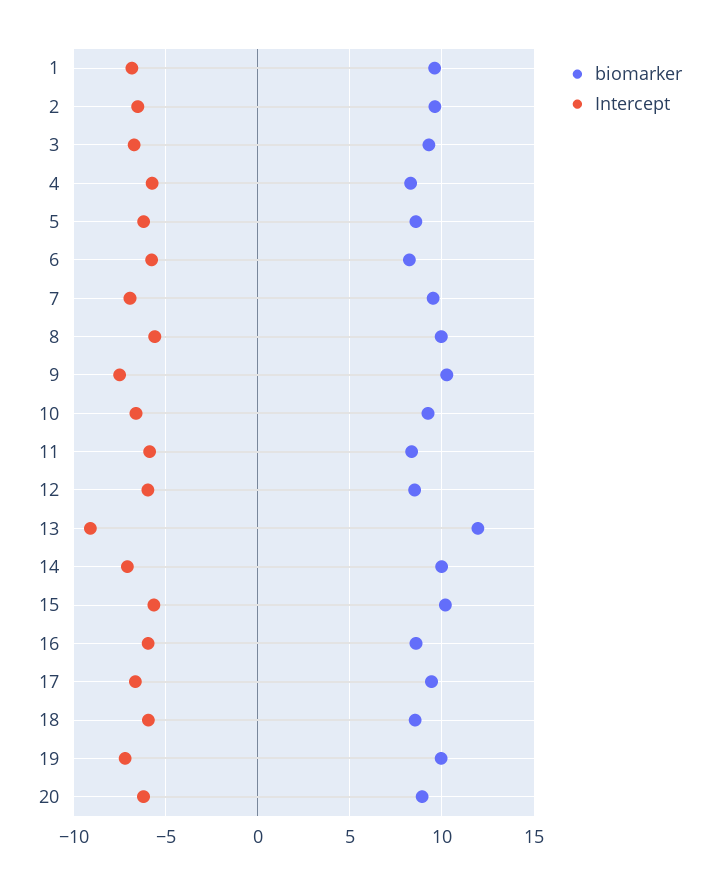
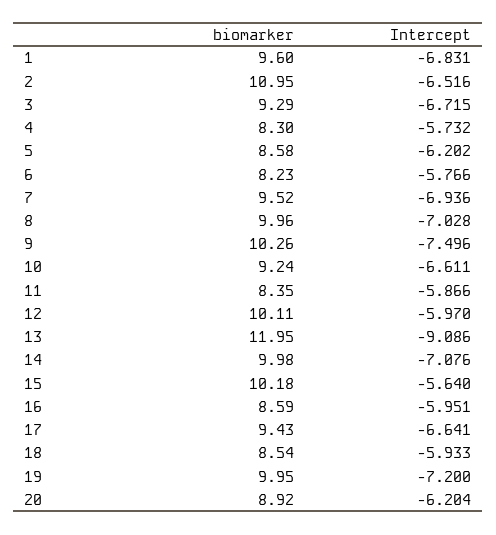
  {
    "biomarker": {
      "1": 9.6,
-     "2": 9.5,
+     "2": 10.95,
      "3": 9.29,
      "4": 8.3,
      "5": 8.58,
      "6": 8.23,
      "7": 9.52,
      "8": 9.96,
      "9": 10.26,
      "10": 9.24,
      "11": 8.35,
-     "12": 8.5,
+     "12": 10.11,
      "13": 11.95,
      "14": 9.98,
      "15": 10.18,
      "16": 8.59,
      "17": 9.43,
      "18": 8.54,
      "19": 9.95,
      "20": 8.92
    },
    "Intercept": {
      "1": -6.831,
      "2": -6.516,
      "3": -6.715,
      "4": -5.732,
      "5": -6.202,
      "6": -5.766,
      "7": -6.936,
-     "8": -5.5,
+     "8": -7.028,
      "9": -7.496,
      "10": -6.611,
      "11": -5.866,
      "12": -5.97,
      "13": -9.086,
      "14": -7.076,
      "15": -5.64,
      "16": -5.951,
      "17": -6.641,
      "18": -5.933,
      "19": -7.2,
      "20": -6.204
    }
  }

